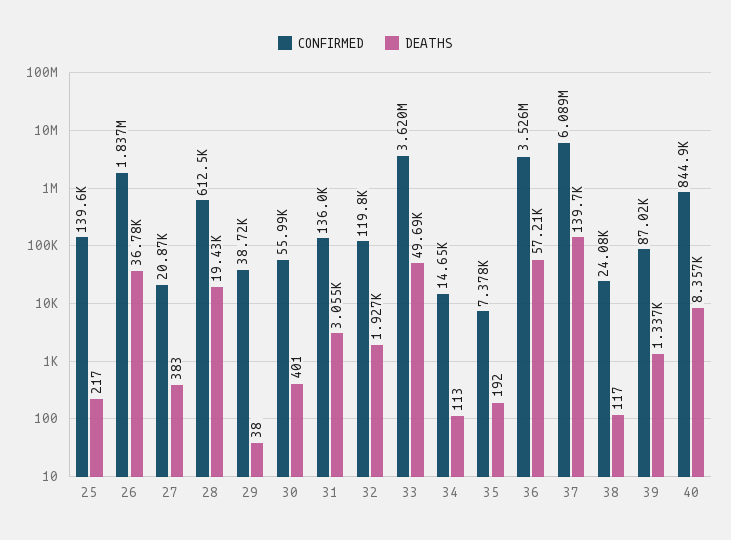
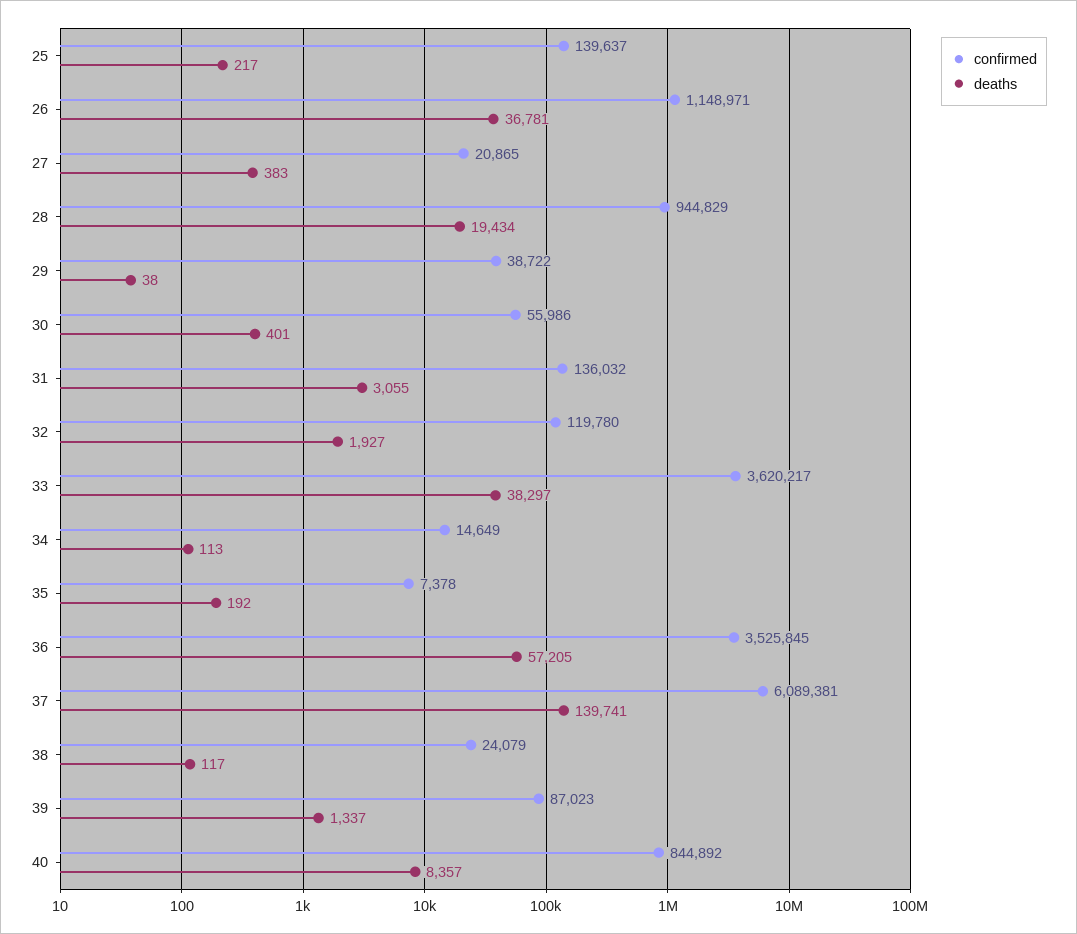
  {
    "CONFIRMED": {
      "25": 139637,
-     "26": 1837000,
+     "26": 1148971,
      "27": 20865,
-     "28": 612500,
+     "28": 944829,
      "29": 38722,
      "30": 55986,
      "31": 136032,
      "32": 119780,
      "33": 3620217,
      "34": 14649,
      "35": 7378,
      "36": 3525845,
      "37": 6089381,
      "38": 24079,
      "39": 87023,
      "40": 844892
    },
    "DEATHS": {
      "25": 217,
      "26": 36781,
      "27": 383,
      "28": 19434,
      "29": 38,
      "30": 401,
      "31": 3055,
      "32": 1927,
-     "33": 49690,
+     "33": 38297,
      "34": 113,
      "35": 192,
      "36": 57205,
      "37": 139741,
      "38": 117,
      "39": 1337,
      "40": 8357
    }
  }

